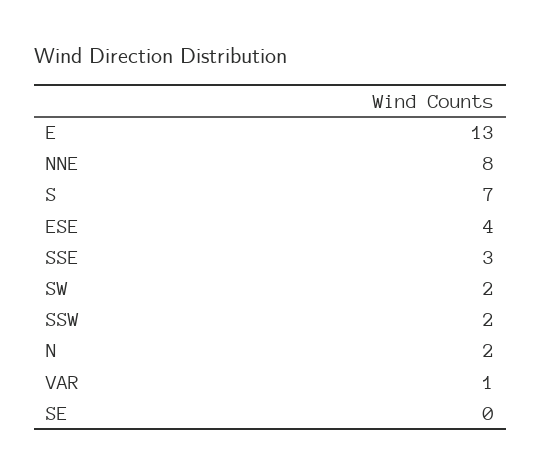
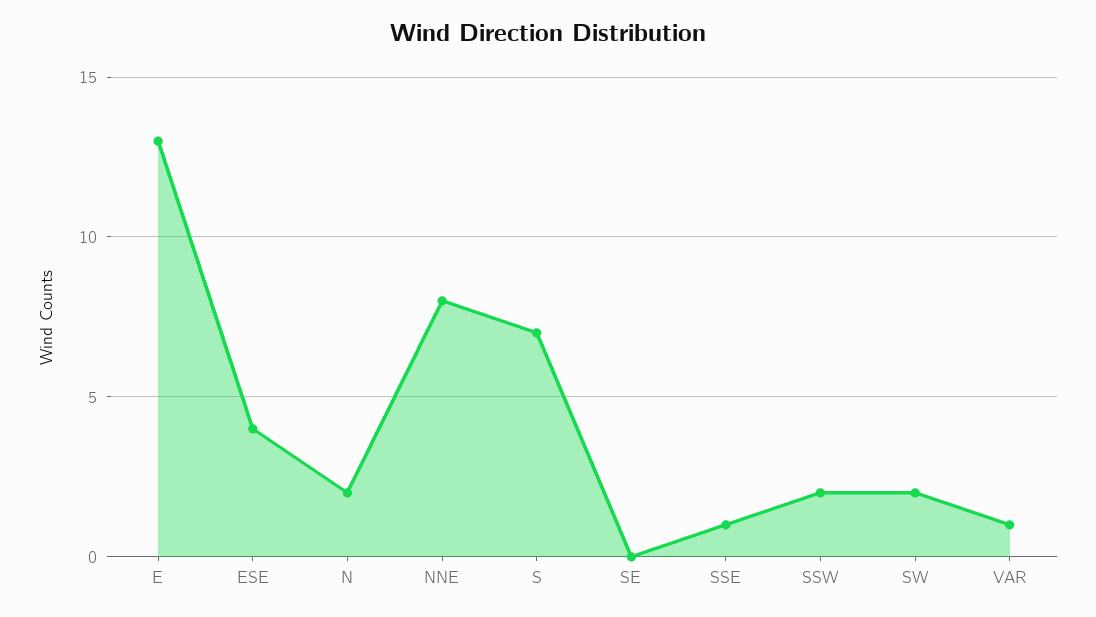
  {
    "E": 13,
    "NNE": 8,
    "S": 7,
    "ESE": 4,
-   "SSE": 3,
+   "SSE": 1,
    "SW": 2,
    "SSW": 2,
    "N": 2,
    "VAR": 1,
    "SE": 0
  }

